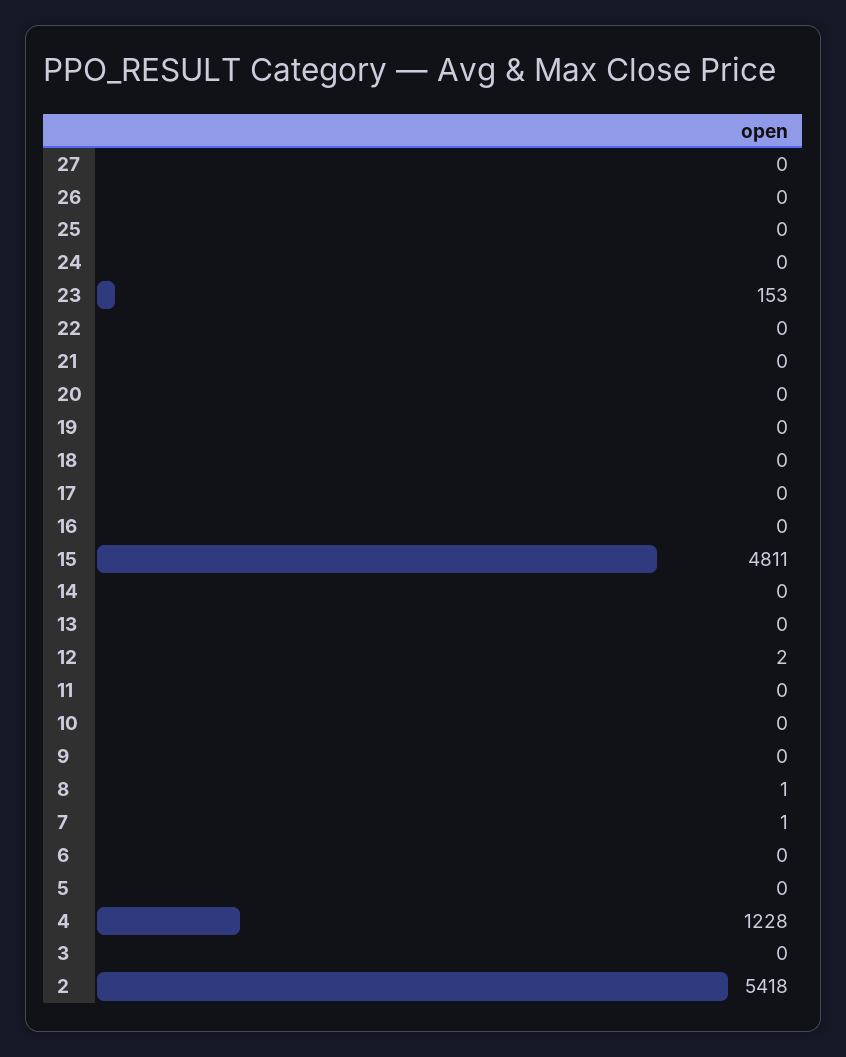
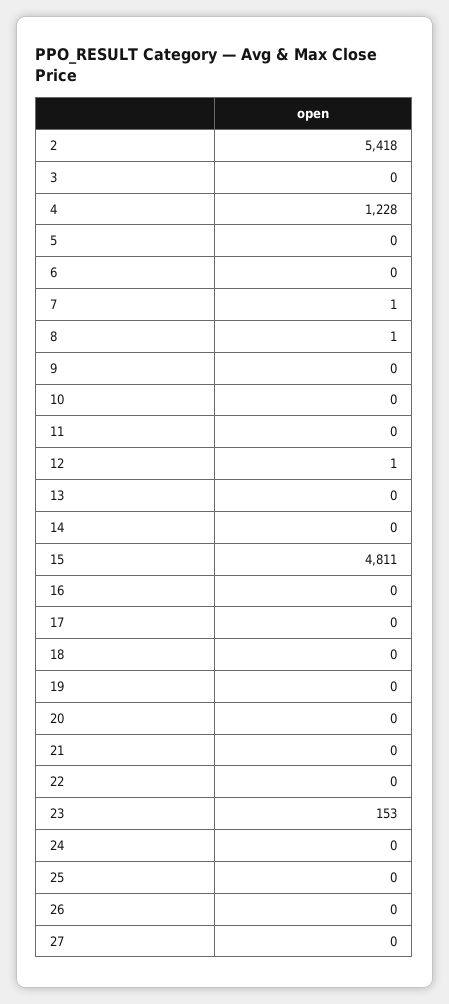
  {
    "27": 0,
    "26": 0,
    "25": 0,
    "24": 0,
    "23": 153,
    "22": 0,
    "21": 0,
    "20": 0,
    "19": 0,
    "18": 0,
    "17": 0,
    "16": 0,
    "15": 4811,
    "14": 0,
    "13": 0,
-   "12": 2,
+   "12": 1,
    "11": 0,
    "10": 0,
    "9": 0,
    "8": 1,
    "7": 1,
    "6": 0,
    "5": 0,
    "4": 1228,
    "3": 0,
    "2": 5418
  }

